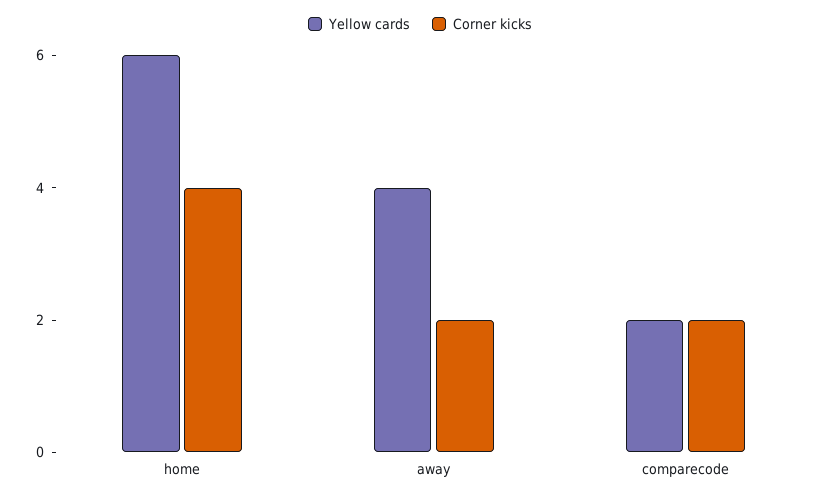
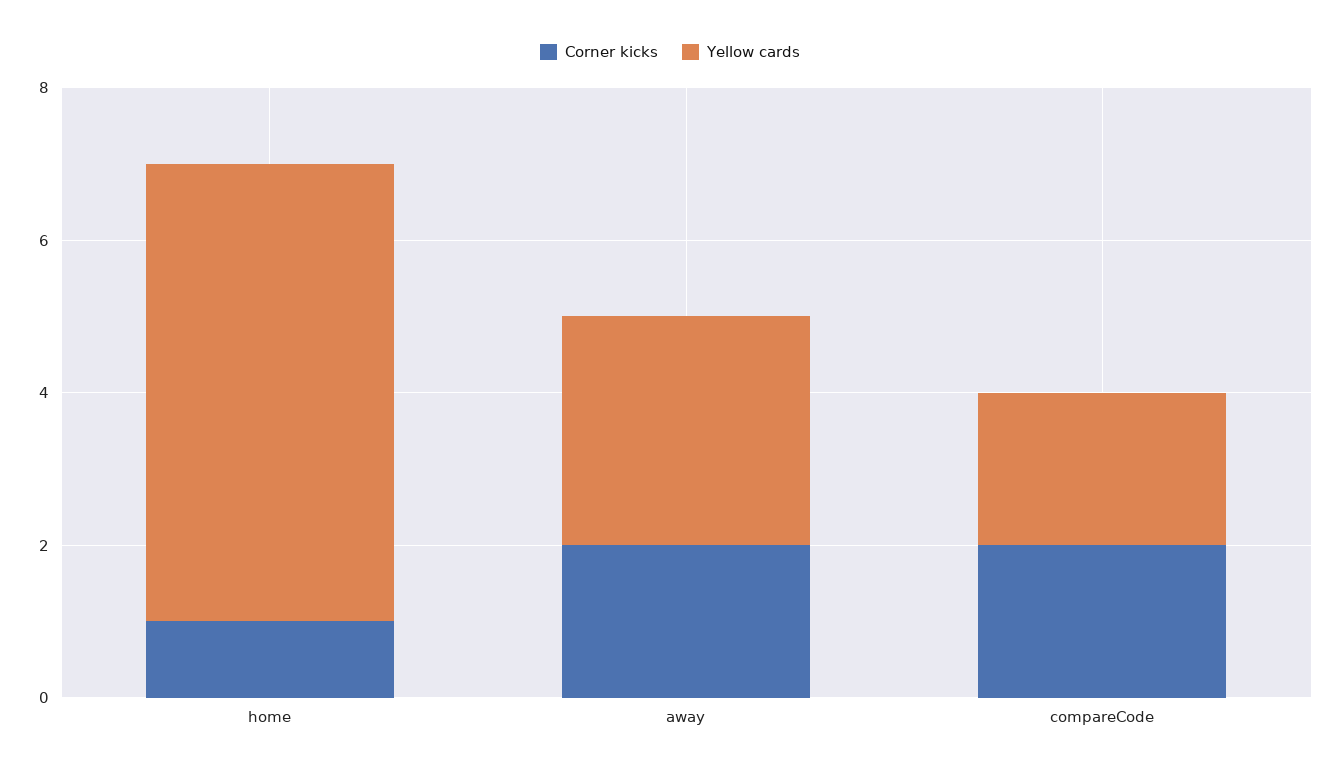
  {
    "Yellow cards": {
      "home": 6,
-     "away": 4,
+     "away": 3,
      "comparecode": 2
    },
    "Corner kicks": {
-     "home": 4,
+     "home": 1,
      "away": 2,
      "comparecode": 2
    }
  }

